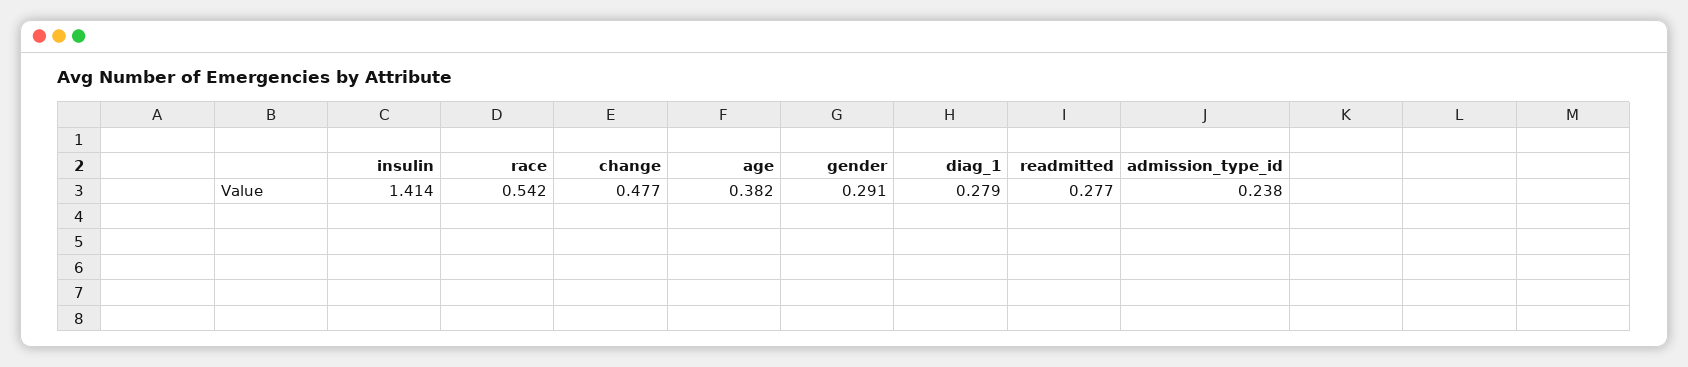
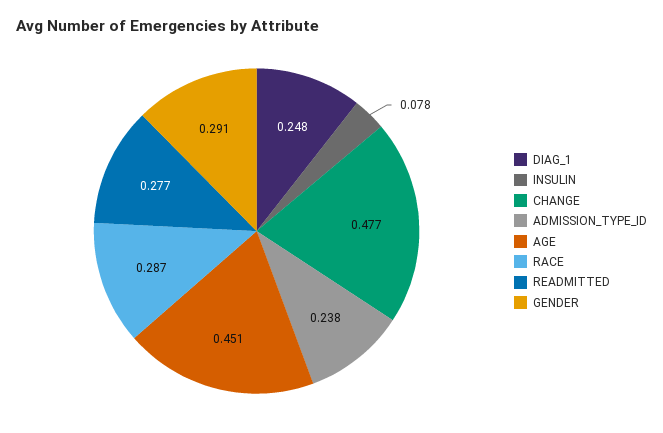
  {
-   "insulin": 1.414,
+   "insulin": 0.078,
-   "race": 0.542,
+   "race": 0.287,
    "change": 0.477,
-   "age": 0.382,
+   "age": 0.451,
    "gender": 0.291,
-   "diag_1": 0.279,
+   "diag_1": 0.248,
    "readmitted": 0.277,
    "admission_type_id": 0.238
  }

